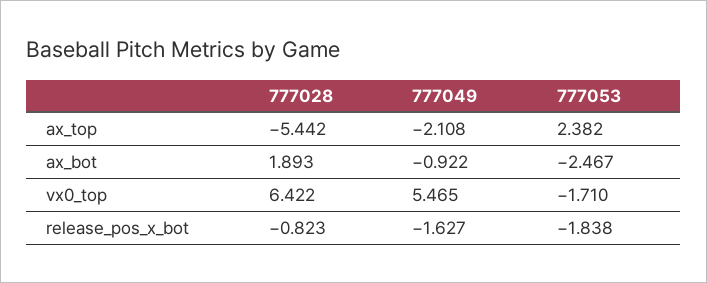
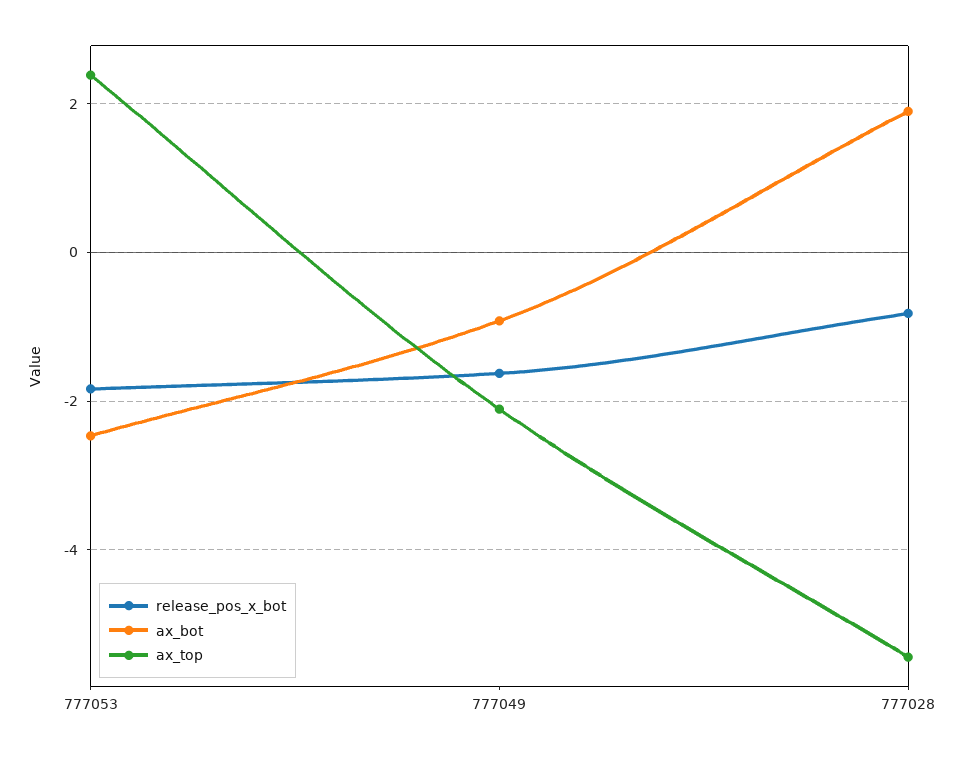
  {
    "ax_top": {
      "777028": -5.442,
      "777049": -2.108,
      "777053": 2.382
    },
    "ax_bot": {
      "777028": 1.893,
      "777049": -0.922,
      "777053": -2.467
    },
-   "vx0_top": {
-     "777028": 6.422,
-     "777049": 5.465,
-     "777053": -1.71
-   },
    "release_pos_x_bot": {
      "777028": -0.823,
      "777049": -1.627,
      "777053": -1.838
    }
  }

